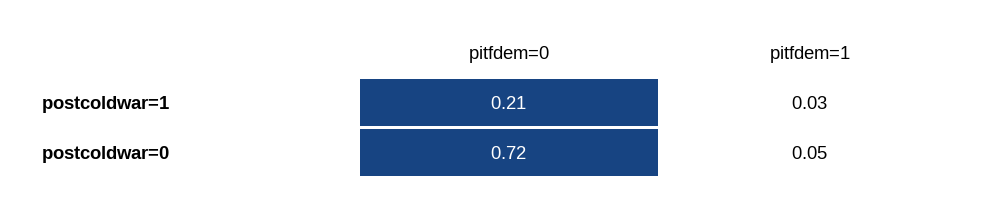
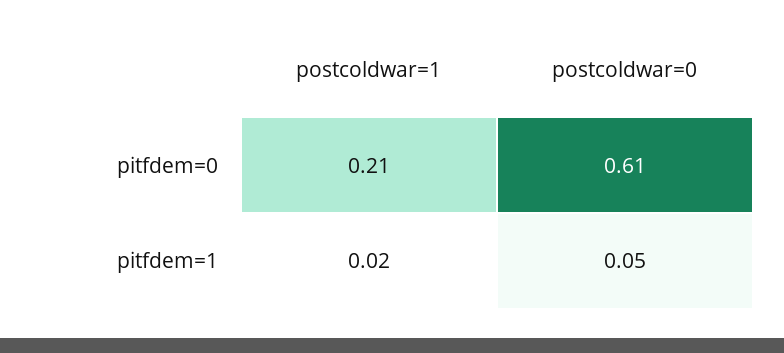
  {
    "pitfdem=0": {
      "postcoldwar=1": 0.21,
-     "postcoldwar=0": 0.72
+     "postcoldwar=0": 0.61
    },
    "pitfdem=1": {
-     "postcoldwar=1": 0.03,
+     "postcoldwar=1": 0.02,
      "postcoldwar=0": 0.05
    }
  }

